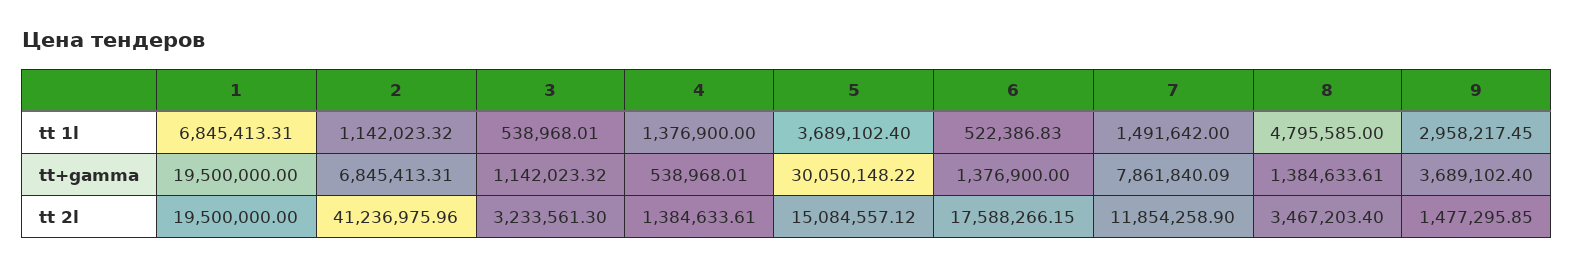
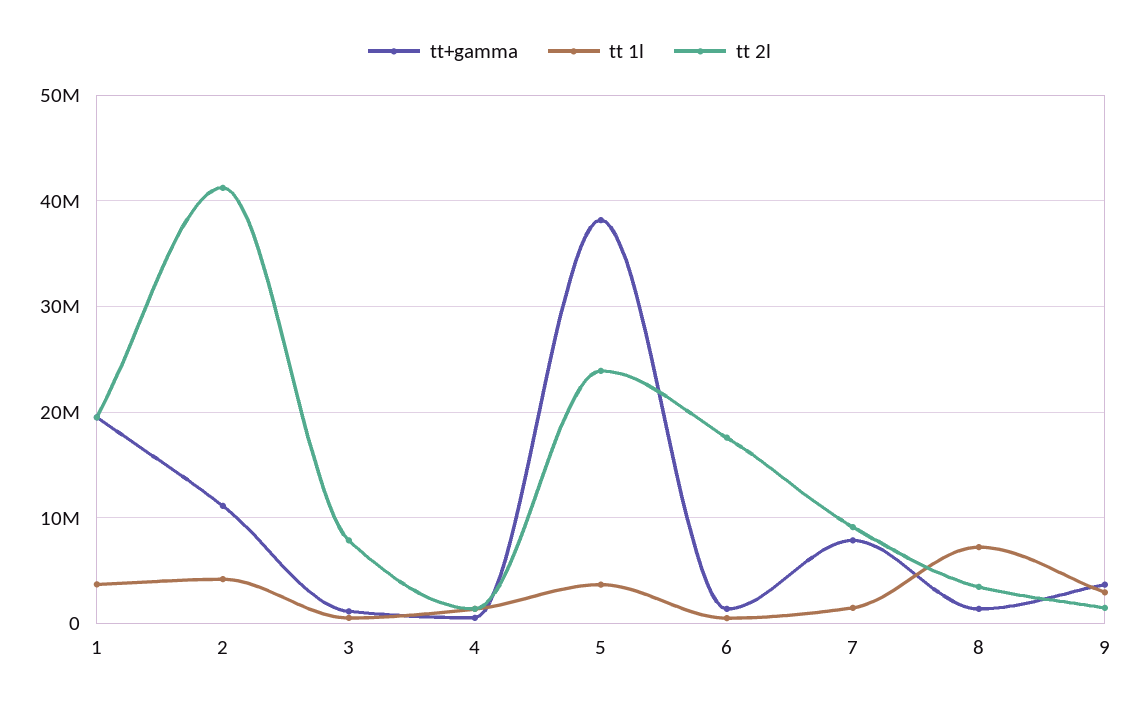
  {
    "tt 1l": {
-     "1": 6845413.31,
+     "1": 4000000,
-     "2": 1142023.32,
+     "2": 4000000,
      "3": 538968.01,
      "4": 1376900,
      "5": 3689102.4,
      "6": 522386.83,
      "7": 1491642,
-     "8": 4795585,
+     "8": 7000000,
      "9": 2958217.45
    },
    "tt+gamma": {
      "1": 19500000,
-     "2": 6845413.31,
+     "2": 11000000,
      "3": 1142023.32,
      "4": 538968.01,
-     "5": 30050148.22,
+     "5": 38000000,
      "6": 1376900,
      "7": 7861840.09,
      "8": 1384633.61,
      "9": 3689102.4
    },
    "tt 2l": {
      "1": 19500000,
      "2": 41236975.96,
-     "3": 3233561.3,
+     "3": 8000000,
      "4": 1384633.61,
-     "5": 15084557.12,
+     "5": 24000000,
      "6": 17588266.15,
-     "7": 11854258.9,
+     "7": 9000000,
      "8": 3467203.4,
      "9": 1477295.85
    }
  }

